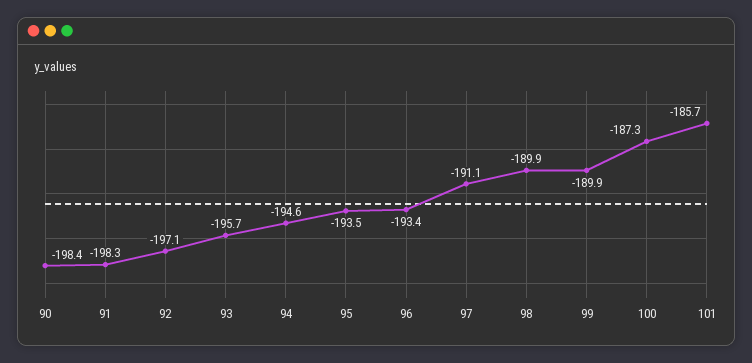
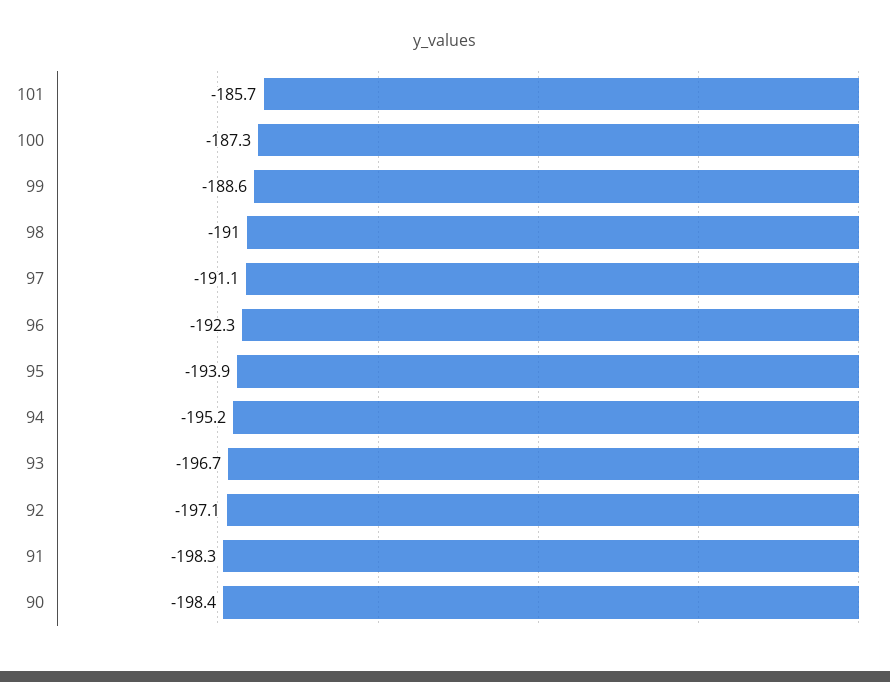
  {
    "90": -198.4,
    "91": -198.3,
    "92": -197.1,
-   "93": -195.7,
+   "93": -196.7,
-   "94": -194.6,
+   "94": -195.2,
-   "95": -193.5,
+   "95": -193.9,
-   "96": -193.4,
+   "96": -192.3,
    "97": -191.1,
-   "98": -189.9,
+   "98": -191,
-   "99": -189.9,
+   "99": -188.6,
    "100": -187.3,
    "101": -185.7
  }

